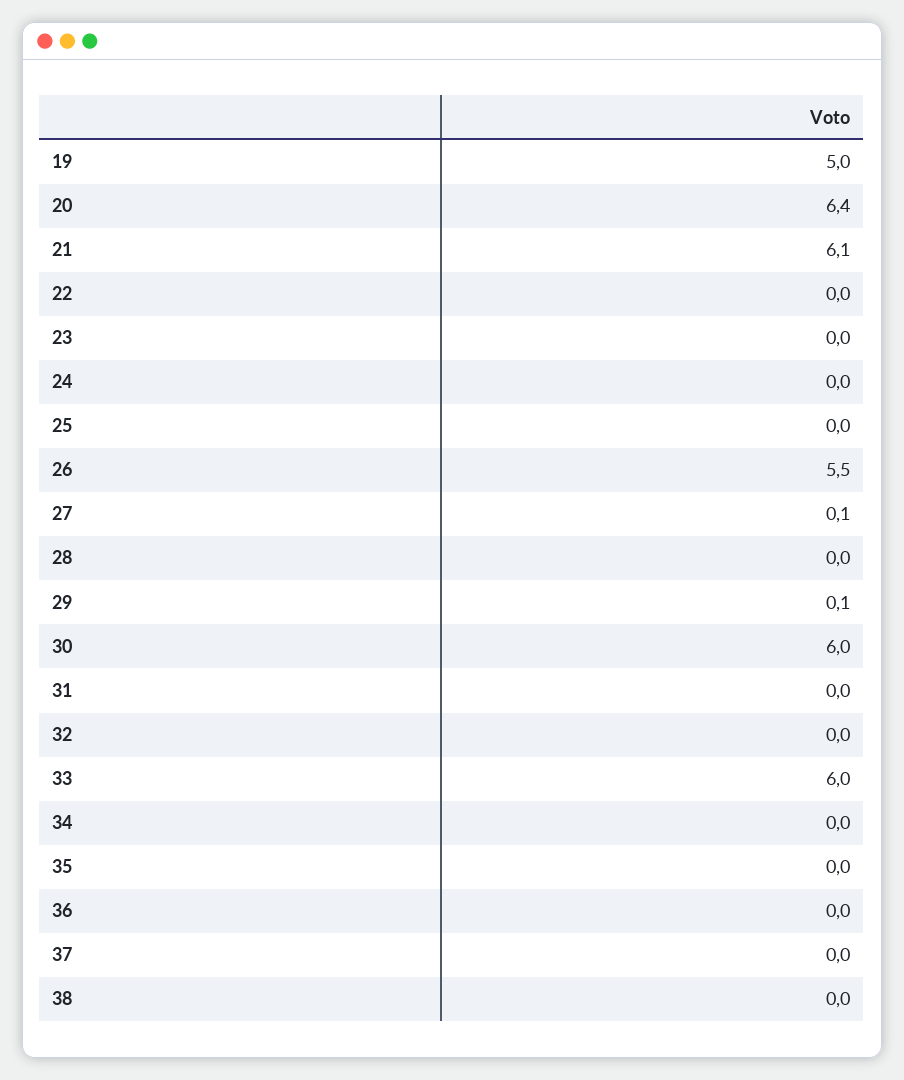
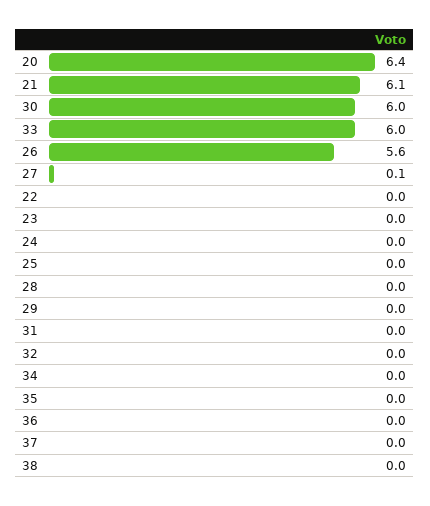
  {
-   "19": 5,
    "20": 6.4,
    "21": 6.1,
    "22": 0,
    "23": 0,
    "24": 0,
    "25": 0,
-   "26": 5.5,
+   "26": 5.6,
    "27": 0.1,
    "28": 0,
-   "29": 0.1,
+   "29": 0,
    "30": 6,
    "31": 0,
    "32": 0,
    "33": 6,
    "34": 0,
    "35": 0,
    "36": 0,
    "37": 0,
    "38": 0
  }

